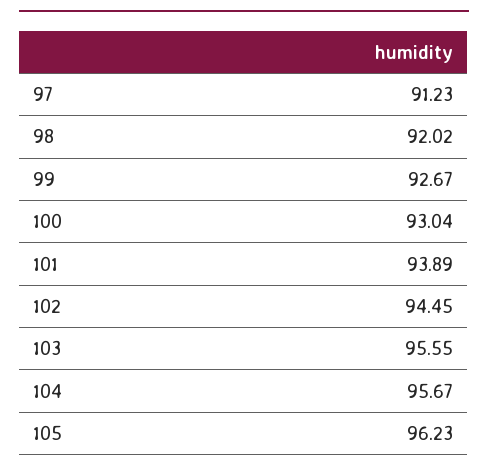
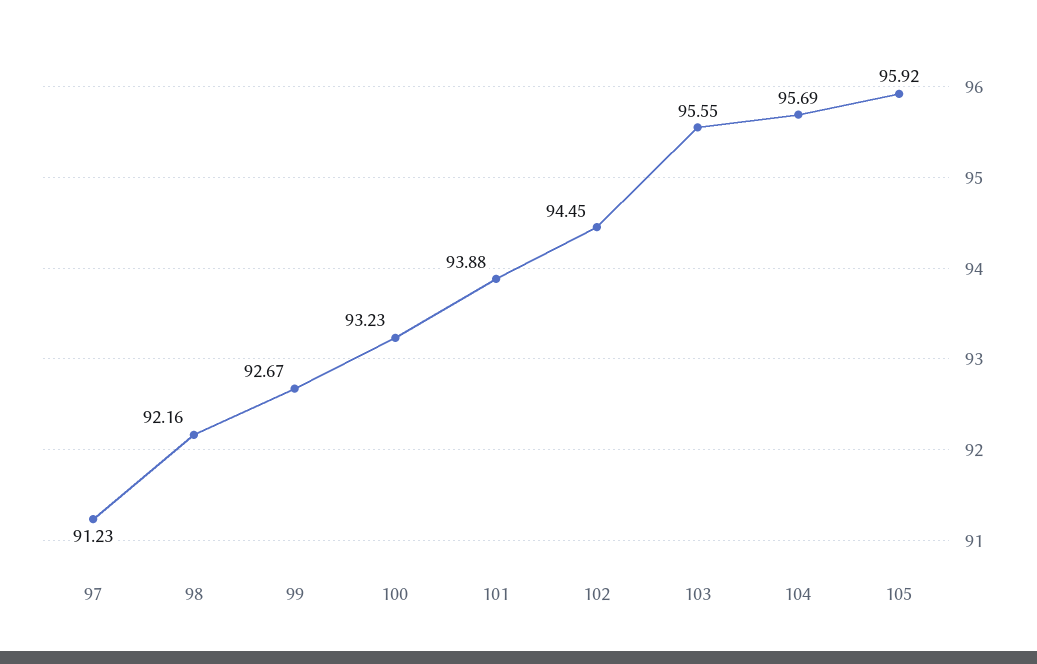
  {
    "97": 91.23,
-   "98": 92.02,
+   "98": 92.16,
    "99": 92.67,
-   "100": 93.04,
+   "100": 93.23,
-   "101": 93.89,
+   "101": 93.88,
    "102": 94.45,
    "103": 95.55,
-   "104": 95.67,
+   "104": 95.69,
-   "105": 96.23
+   "105": 95.92
  }

